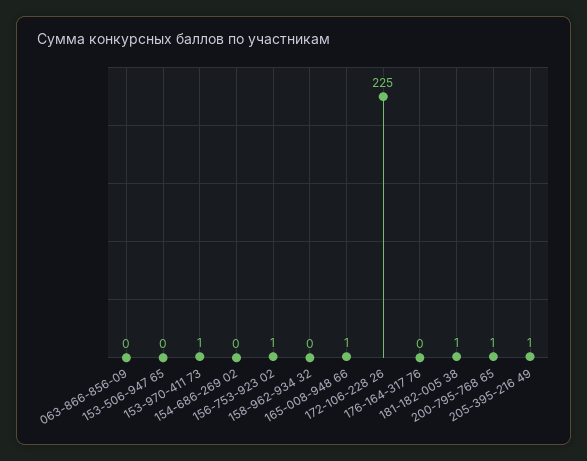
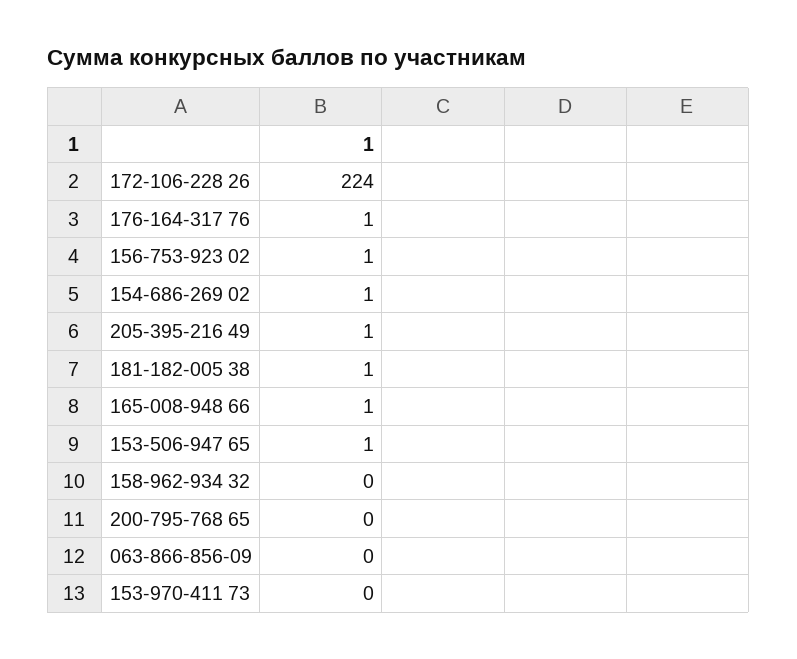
  {
    "063-866-856-09": 0,
-   "153-506-947 65": 0,
+   "153-506-947 65": 1,
-   "153-970-411 73": 1,
+   "153-970-411 73": 0,
-   "154-686-269 02": 0,
+   "154-686-269 02": 1,
    "156-753-923 02": 1,
    "158-962-934 32": 0,
    "165-008-948 66": 1,
-   "172-106-228 26": 225,
+   "172-106-228 26": 224,
-   "176-164-317 76": 0,
+   "176-164-317 76": 1,
    "181-182-005 38": 1,
-   "200-795-768 65": 1,
+   "200-795-768 65": 0,
    "205-395-216 49": 1
  }

